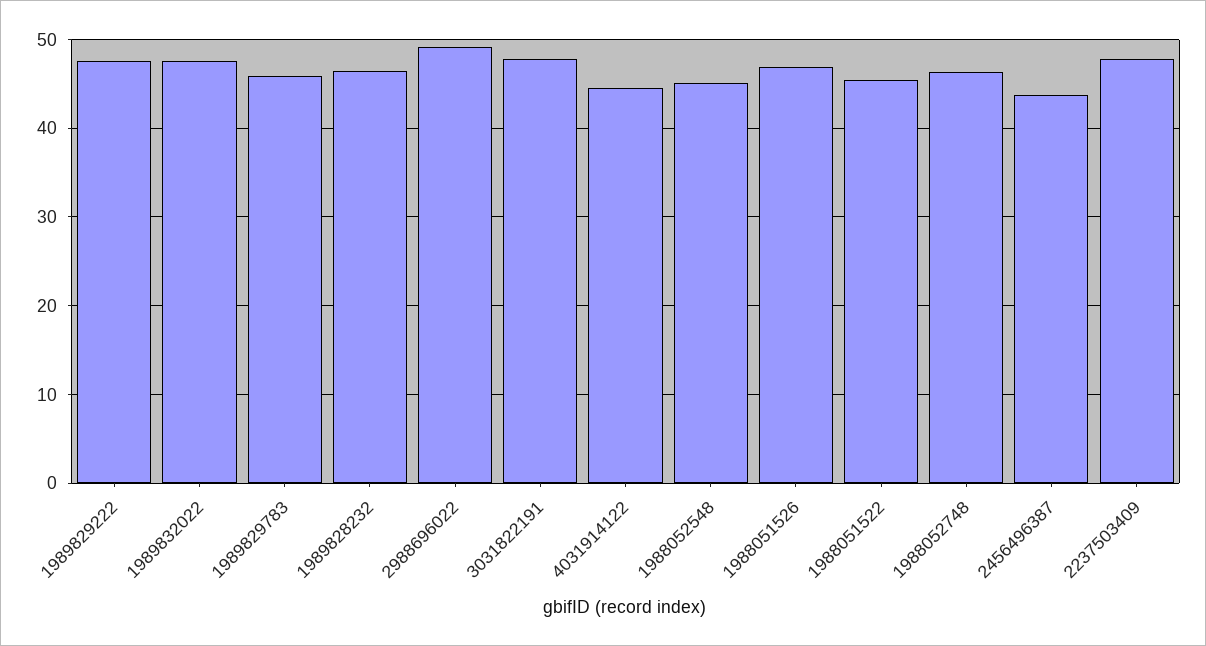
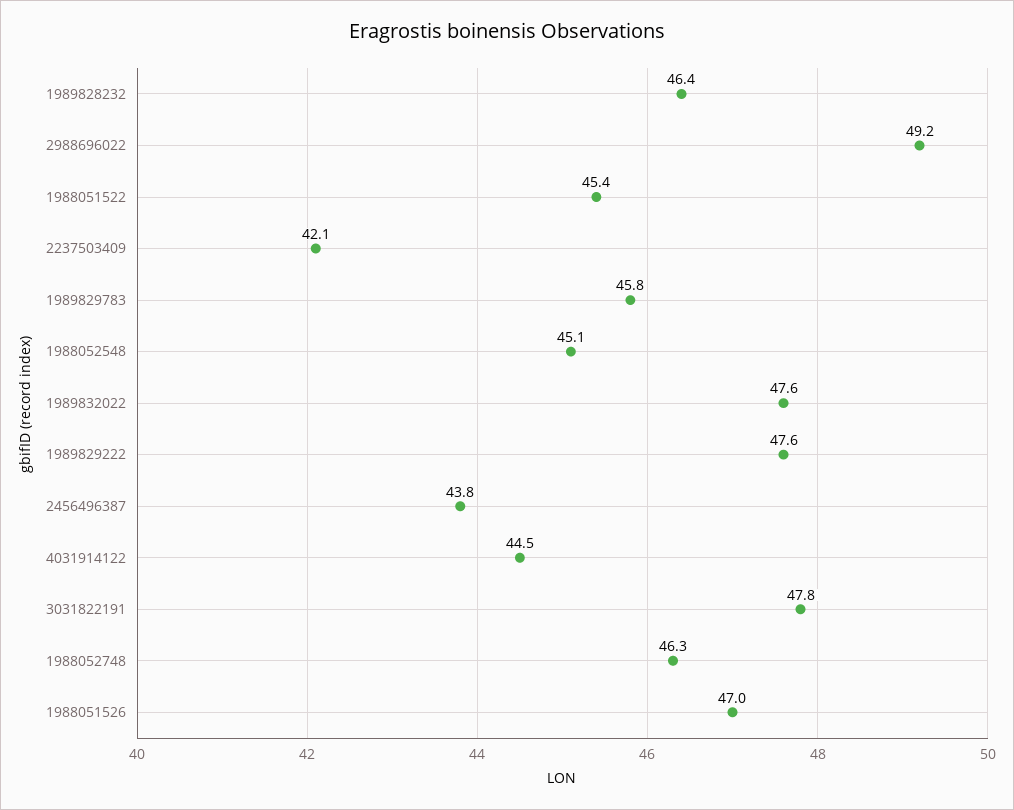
  {
    "1989829222": 47.6,
    "1989832022": 47.6,
    "1989829783": 45.8,
    "1989828232": 46.4,
    "2988696022": 49.2,
    "3031822191": 47.8,
    "4031914122": 44.5,
    "1988052548": 45.1,
    "1988051526": 47,
    "1988051522": 45.4,
    "1988052748": 46.3,
    "2456496387": 43.8,
-   "2237503409": 48
+   "2237503409": 42.1
  }

